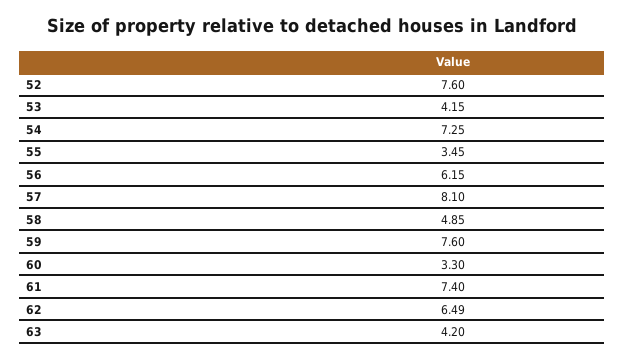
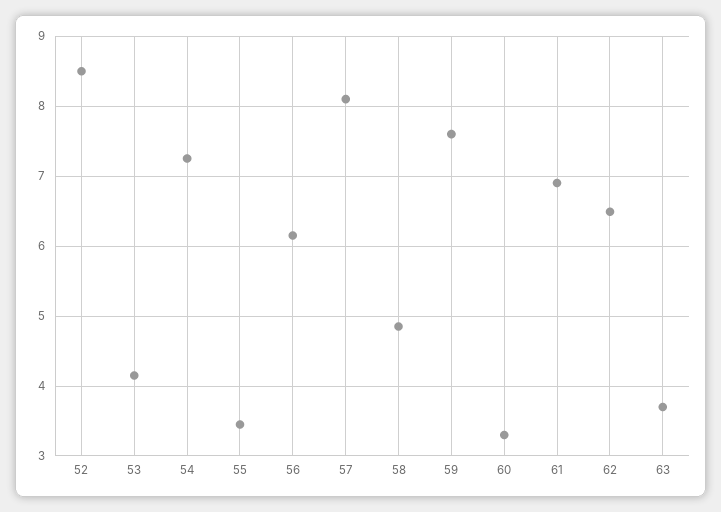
  {
-   "52": 7.6,
+   "52": 8.5,
    "53": 4.15,
    "54": 7.25,
    "55": 3.45,
    "56": 6.15,
    "57": 8.1,
    "58": 4.85,
    "59": 7.6,
    "60": 3.3,
-   "61": 7.4,
+   "61": 6.9,
    "62": 6.49,
-   "63": 4.2
+   "63": 3.7
  }

